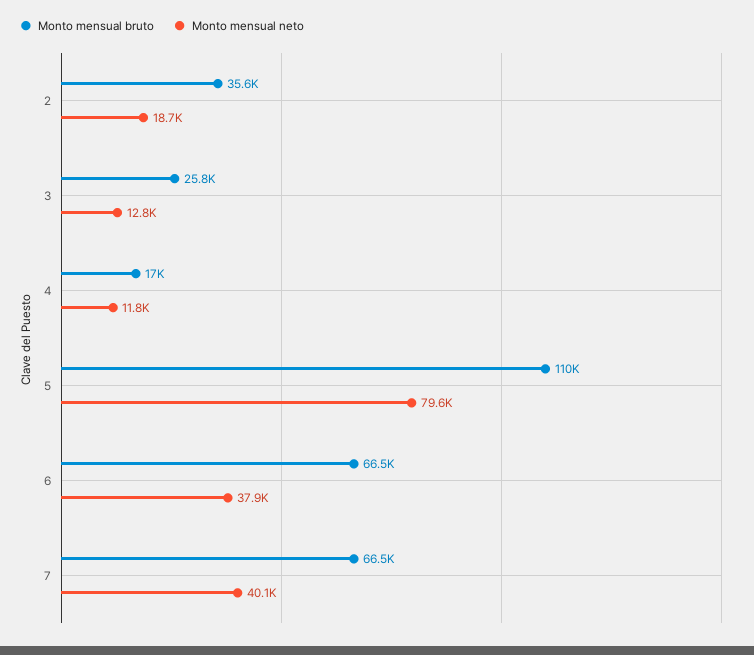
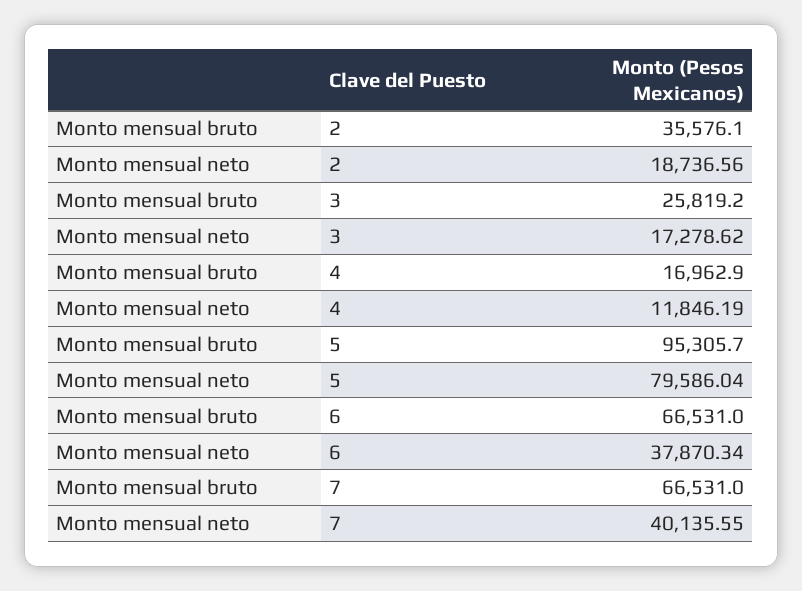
  {
    "Monto mensual bruto": {
      "2": 35576.1,
      "3": 25819.2,
      "4": 16962.9,
-     "5": 110000,
+     "5": 95305.7,
      "6": 66531,
      "7": 66531
    },
    "Monto mensual neto": {
      "2": 18736.56,
-     "3": 12800,
+     "3": 17278.62,
      "4": 11846.19,
      "5": 79586.04,
      "6": 37870.34,
      "7": 40135.55
    }
  }

